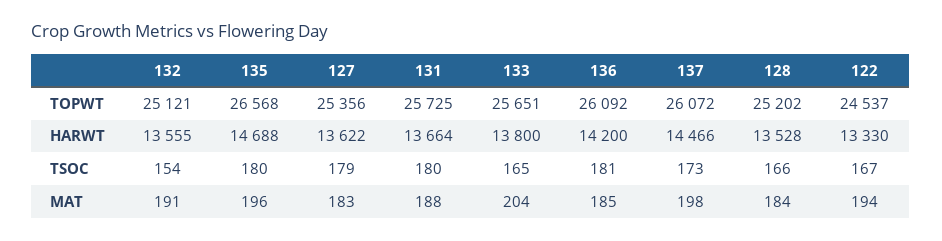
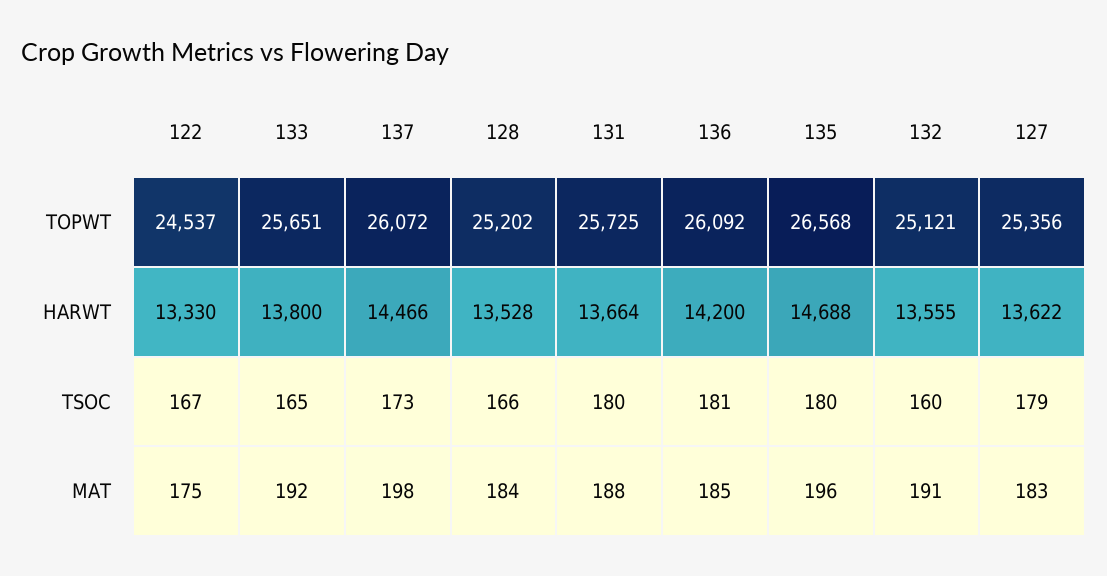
  {
    "132": {
      "TOPWT": 25121,
      "HARWT": 13555,
-     "TSOC": 154,
+     "TSOC": 160,
      "MAT": 191
    },
    "135": {
      "TOPWT": 26568,
      "HARWT": 14688,
      "TSOC": 180,
      "MAT": 196
    },
    "127": {
      "TOPWT": 25356,
      "HARWT": 13622,
      "TSOC": 179,
      "MAT": 183
    },
    "131": {
      "TOPWT": 25725,
      "HARWT": 13664,
      "TSOC": 180,
      "MAT": 188
    },
    "133": {
      "TOPWT": 25651,
      "HARWT": 13800,
      "TSOC": 165,
-     "MAT": 204
+     "MAT": 192
    },
    "136": {
      "TOPWT": 26092,
      "HARWT": 14200,
      "TSOC": 181,
      "MAT": 185
    },
    "137": {
      "TOPWT": 26072,
      "HARWT": 14466,
      "TSOC": 173,
      "MAT": 198
    },
    "128": {
      "TOPWT": 25202,
      "HARWT": 13528,
      "TSOC": 166,
      "MAT": 184
    },
    "122": {
      "TOPWT": 24537,
      "HARWT": 13330,
      "TSOC": 167,
-     "MAT": 194
+     "MAT": 175
    }
  }

